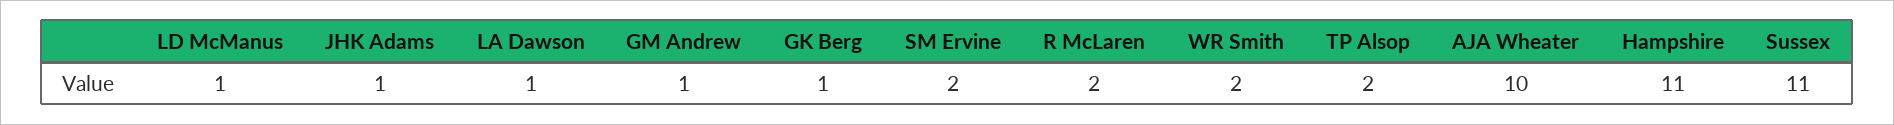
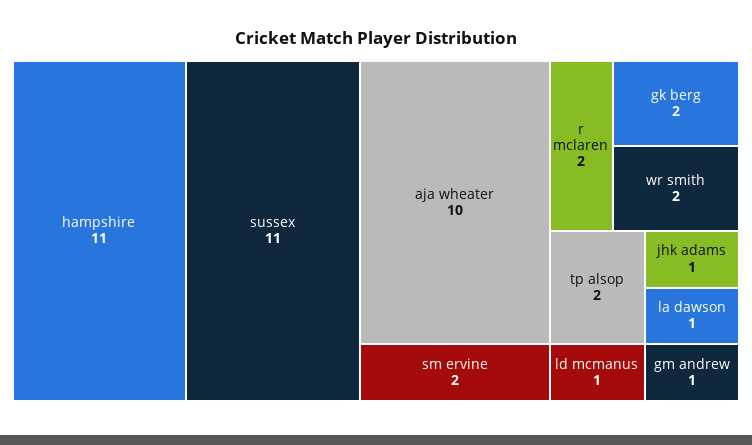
  {
    "LD McManus": 1,
    "JHK Adams": 1,
    "LA Dawson": 1,
    "GM Andrew": 1,
-   "GK Berg": 1,
+   "GK Berg": 2,
    "SM Ervine": 2,
    "R McLaren": 2,
    "WR Smith": 2,
    "TP Alsop": 2,
    "AJA Wheater": 10,
    "Hampshire": 11,
    "Sussex": 11
  }

